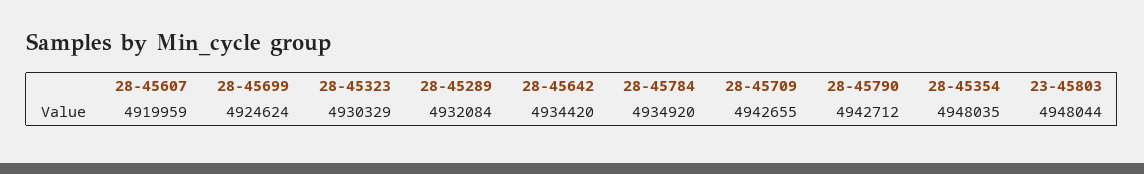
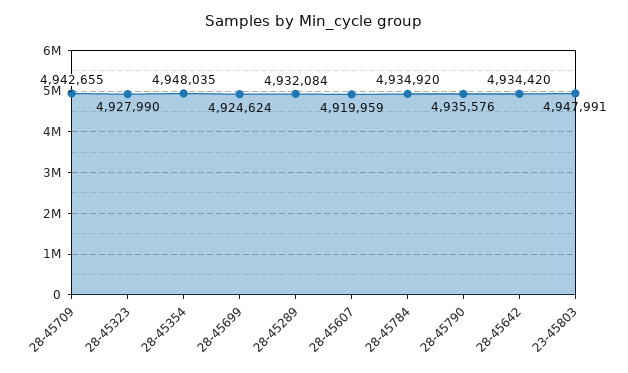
  {
    "28-45607": 4919959,
    "28-45699": 4924624,
-   "28-45323": 4930329,
+   "28-45323": 4927990,
    "28-45289": 4932084,
    "28-45642": 4934420,
    "28-45784": 4934920,
    "28-45709": 4942655,
-   "28-45790": 4942712,
+   "28-45790": 4935576,
    "28-45354": 4948035,
-   "23-45803": 4948044
+   "23-45803": 4947991
  }

